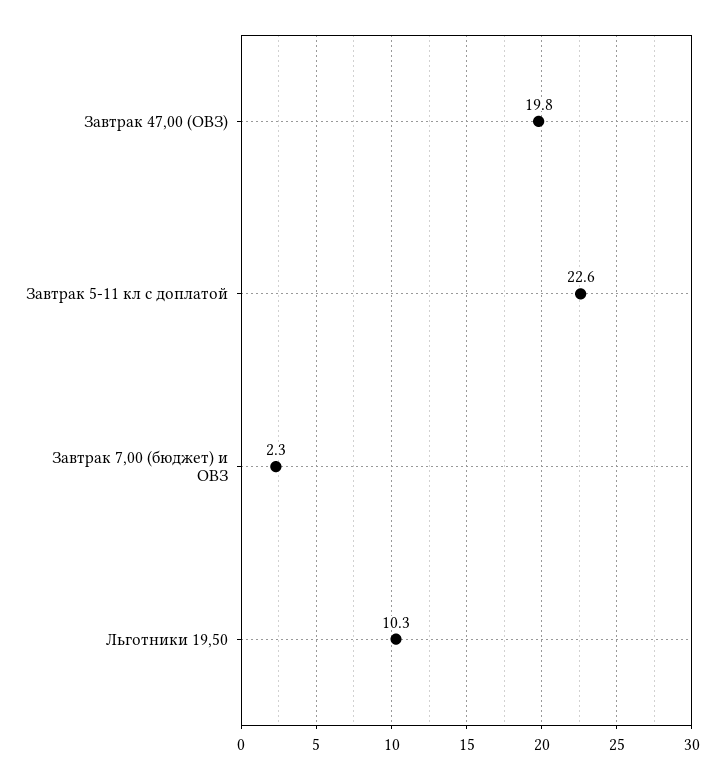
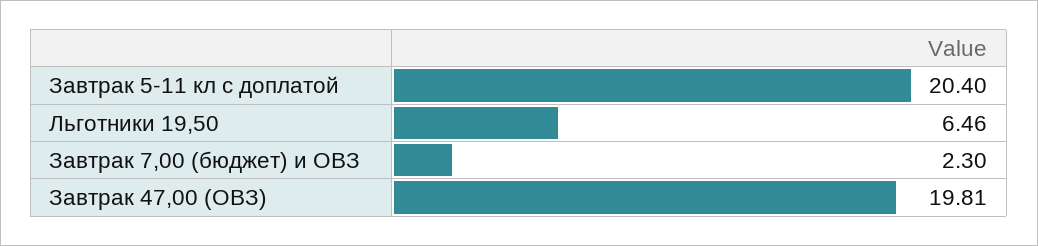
  {
    "Завтрак 47,00 (ОВЗ)": 19.81,
-   "Завтрак 5-11 кл с доплатой": 22.6,
+   "Завтрак 5-11 кл с доплатой": 20.4,
    "Завтрак 7,00 (бюджет) и ОВЗ": 2.3,
-   "Льготники 19,50": 10.3
+   "Льготники 19,50": 6.46
  }

